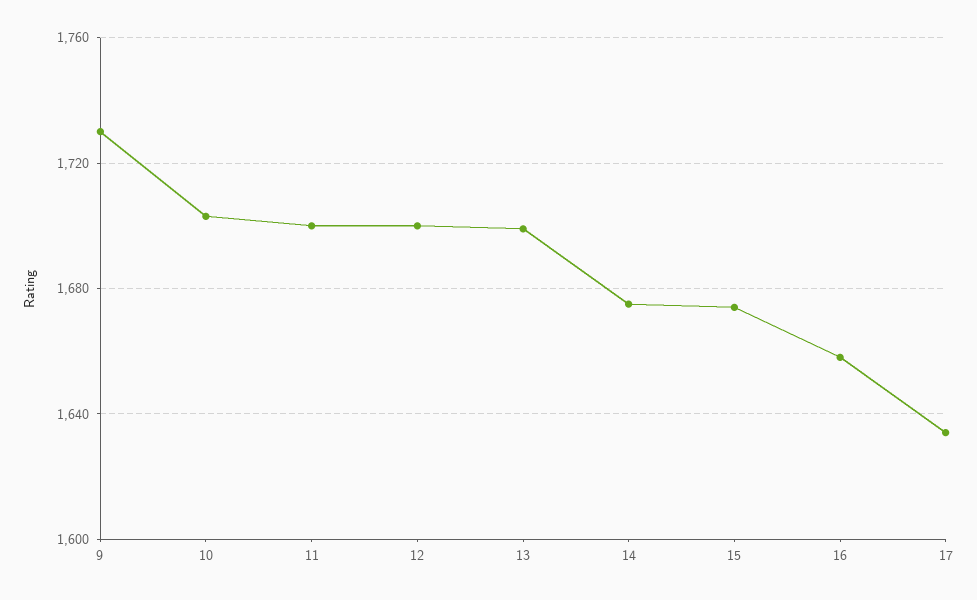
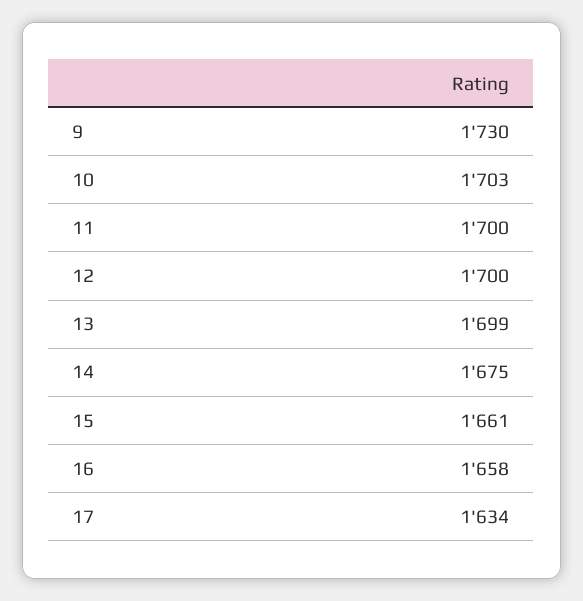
  {
    "9": 1730,
    "10": 1703,
    "11": 1700,
    "12": 1700,
    "13": 1699,
    "14": 1675,
-   "15": 1675,
+   "15": 1661,
    "16": 1658,
    "17": 1634
  }

